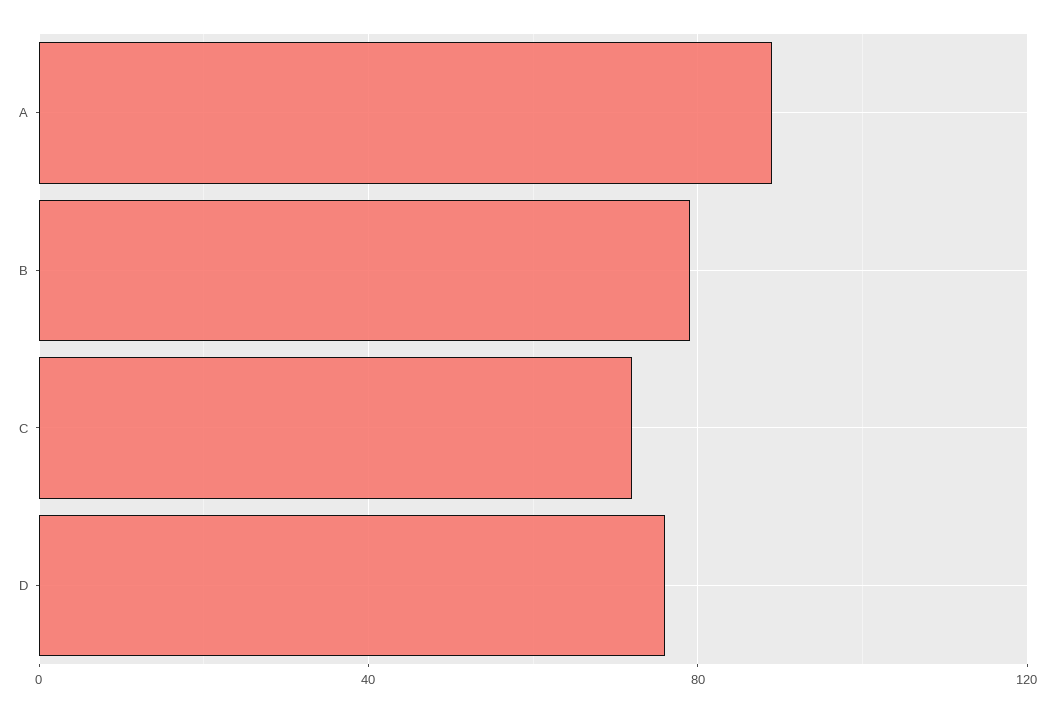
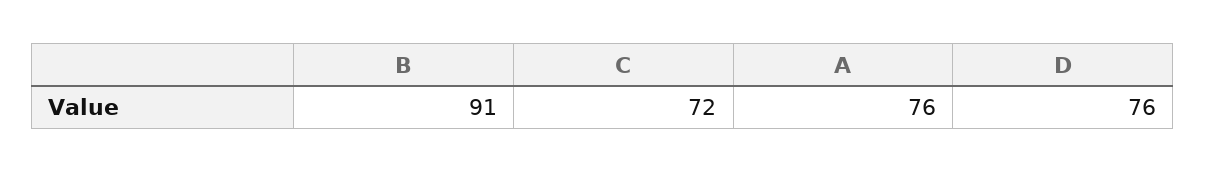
  {
-   "A": 90,
+   "A": 76,
-   "B": 80,
+   "B": 91,
    "C": 72,
    "D": 76
  }

